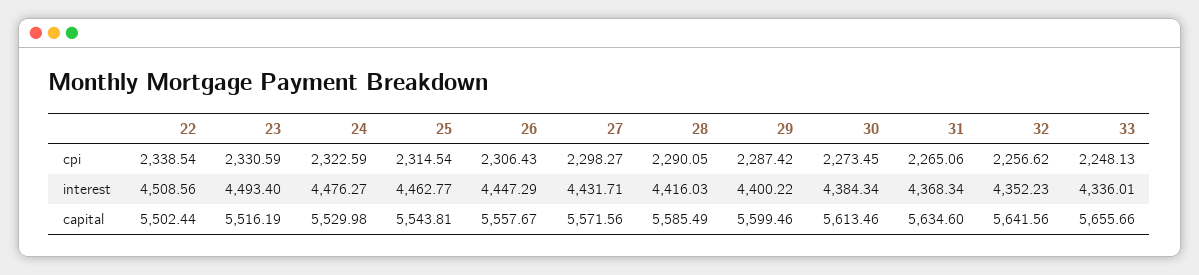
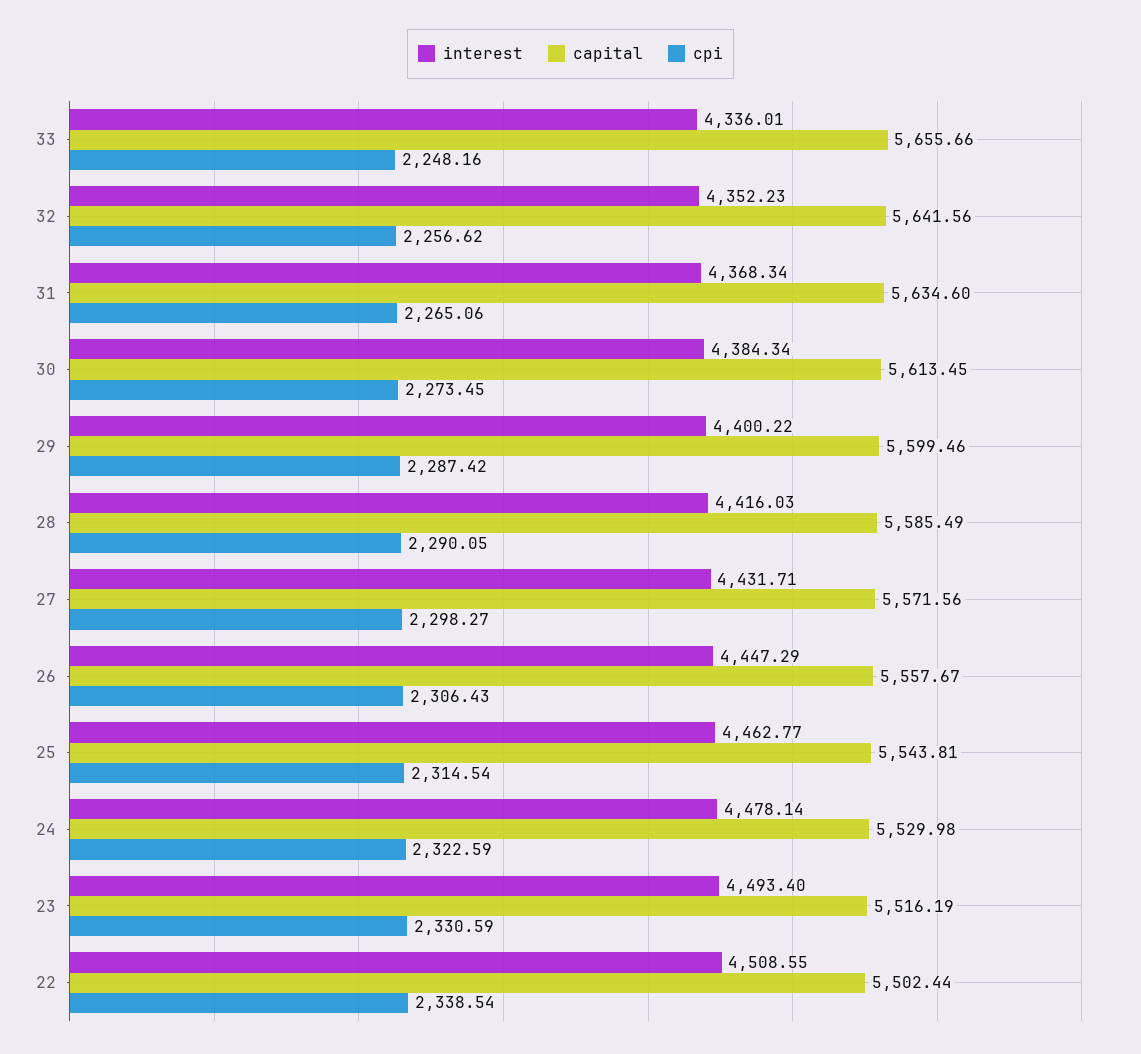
  {
    "cpi": {
      "22": 2338.54,
      "23": 2330.59,
      "24": 2322.59,
      "25": 2314.54,
      "26": 2306.43,
      "27": 2298.27,
      "28": 2290.05,
      "29": 2287.42,
      "30": 2273.45,
      "31": 2265.06,
      "32": 2256.62,
-     "33": 2248.13
+     "33": 2248.16
    },
    "interest": {
-     "22": 4508.56,
+     "22": 4508.55,
      "23": 4493.4,
-     "24": 4476.27,
+     "24": 4478.14,
      "25": 4462.77,
      "26": 4447.29,
      "27": 4431.71,
      "28": 4416.03,
      "29": 4400.22,
      "30": 4384.34,
      "31": 4368.34,
      "32": 4352.23,
      "33": 4336.01
    },
    "capital": {
      "22": 5502.44,
      "23": 5516.19,
      "24": 5529.98,
      "25": 5543.81,
      "26": 5557.67,
      "27": 5571.56,
      "28": 5585.49,
      "29": 5599.46,
-     "30": 5613.46,
+     "30": 5613.45,
      "31": 5634.6,
      "32": 5641.56,
      "33": 5655.66
    }
  }

